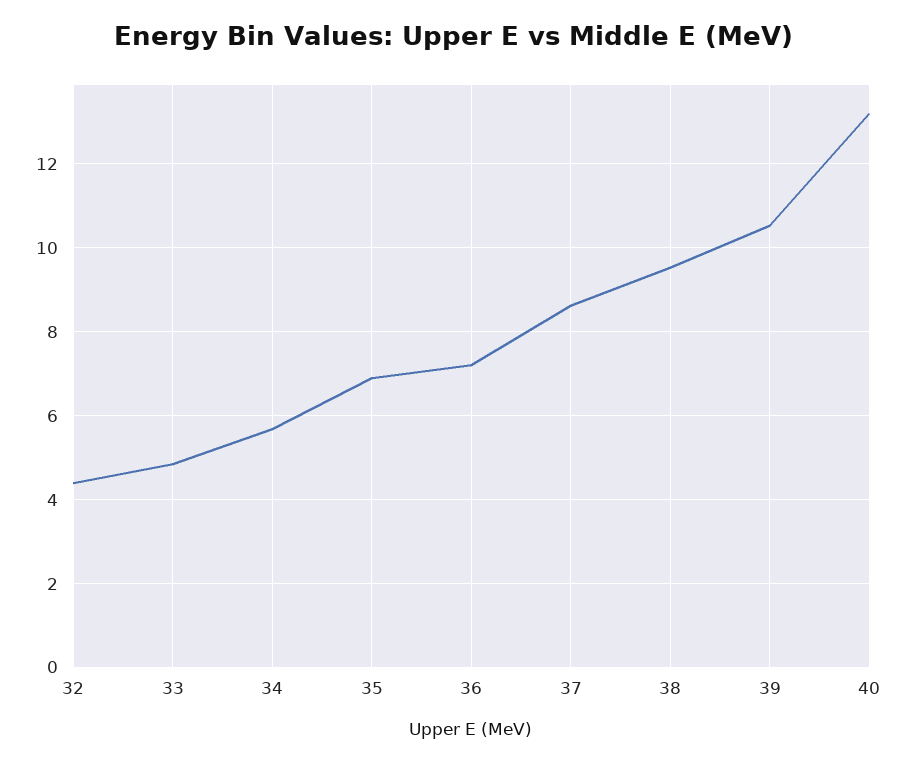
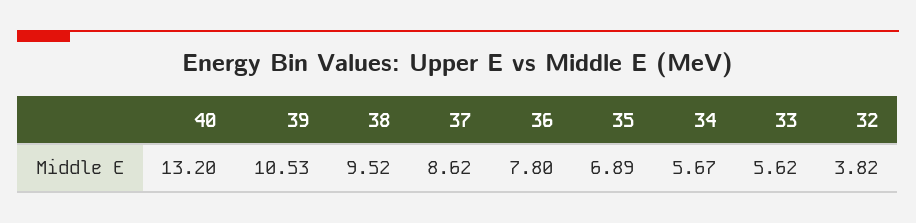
  {
-   "32": 4.4,
+   "32": 3.82,
-   "33": 4.8,
+   "33": 5.62,
    "34": 5.67,
    "35": 6.89,
-   "36": 7.2,
+   "36": 7.8,
    "37": 8.62,
    "38": 9.52,
    "39": 10.53,
    "40": 13.2
  }

